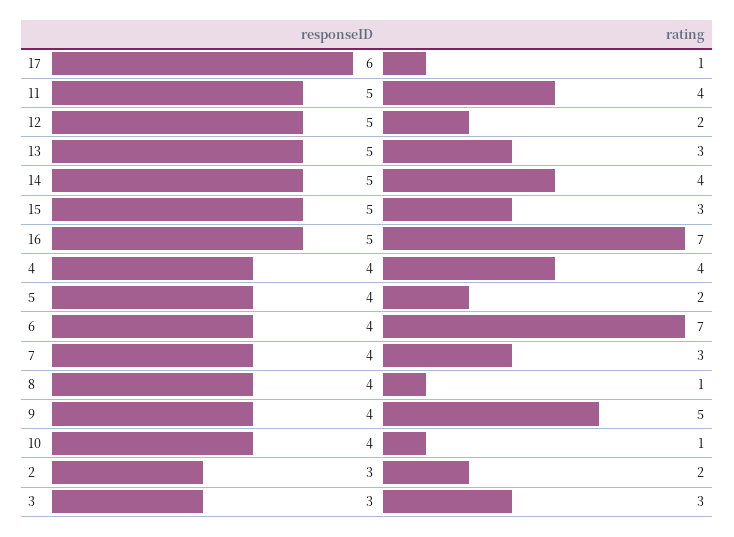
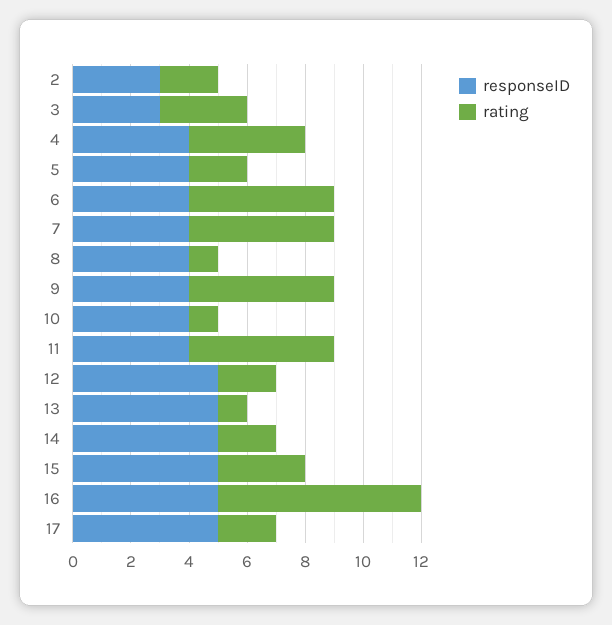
  {
    "responseID": {
-     "17": 6,
+     "17": 5,
-     "11": 5,
+     "11": 4,
      "12": 5,
      "13": 5,
      "14": 5,
      "15": 5,
      "16": 5,
      "4": 4,
      "5": 4,
      "6": 4,
      "7": 4,
      "8": 4,
      "9": 4,
      "10": 4,
      "2": 3,
      "3": 3
    },
    "rating": {
-     "17": 1,
+     "17": 2,
-     "11": 4,
+     "11": 5,
      "12": 2,
-     "13": 3,
+     "13": 1,
-     "14": 4,
+     "14": 2,
      "15": 3,
      "16": 7,
      "4": 4,
      "5": 2,
-     "6": 7,
+     "6": 5,
-     "7": 3,
+     "7": 5,
      "8": 1,
      "9": 5,
      "10": 1,
      "2": 2,
      "3": 3
    }
  }

